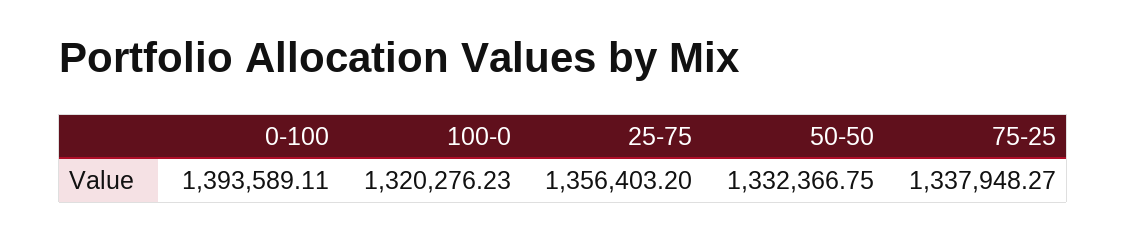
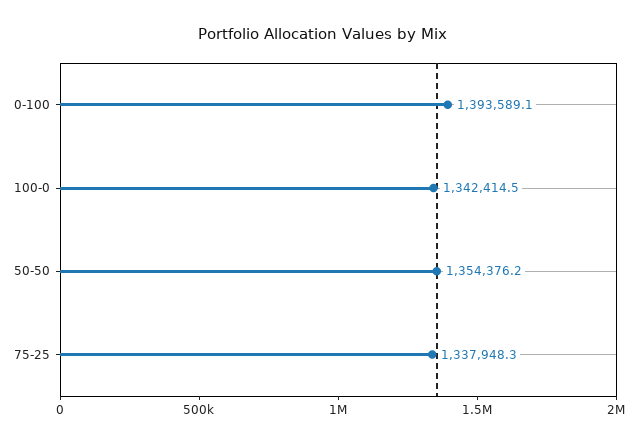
  {
    "0-100": 1393589.11,
-   "100-0": 1320276.23,
+   "100-0": 1342414.5,
-   "25-75": 1356403.2,
-   "50-50": 1332366.75,
+   "50-50": 1354376.2,
    "75-25": 1337948.27
  }

